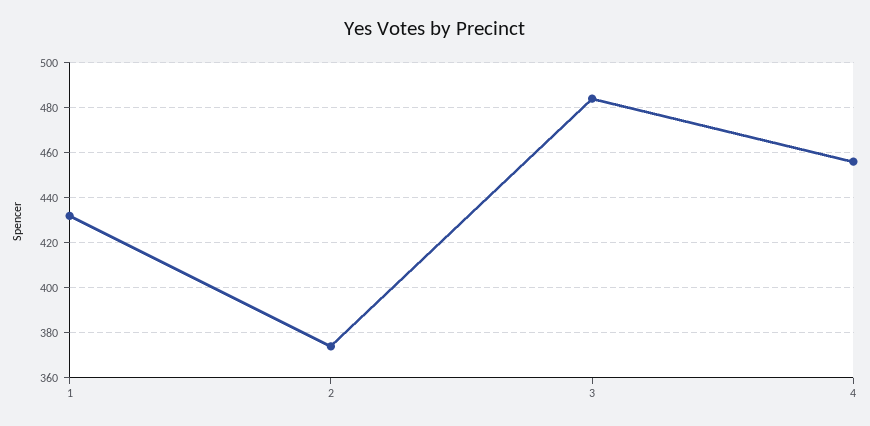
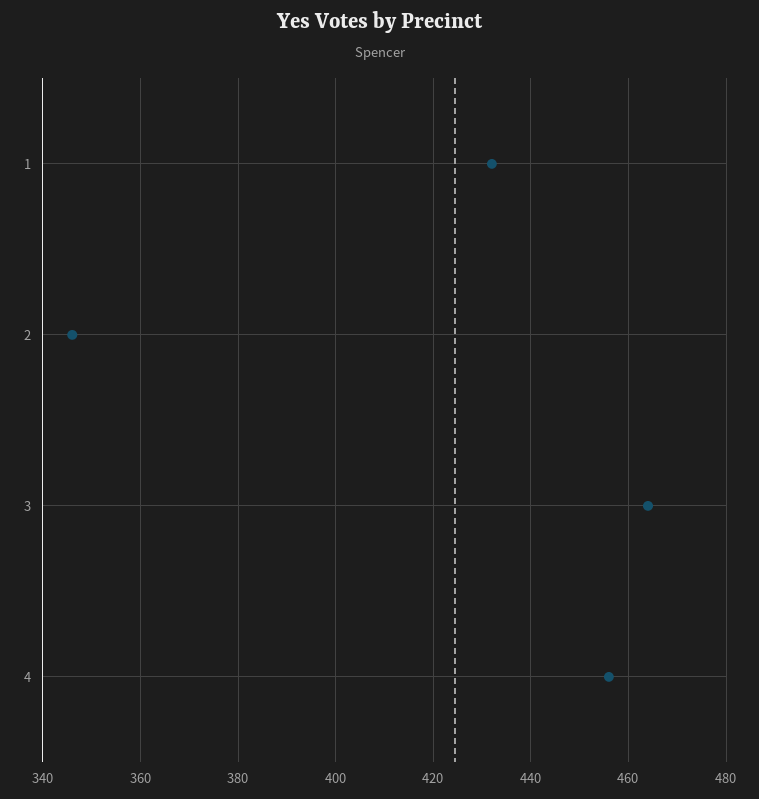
  {
    "1": 430,
-   "2": 375,
+   "2": 345,
-   "3": 485,
+   "3": 465,
    "4": 455
  }

